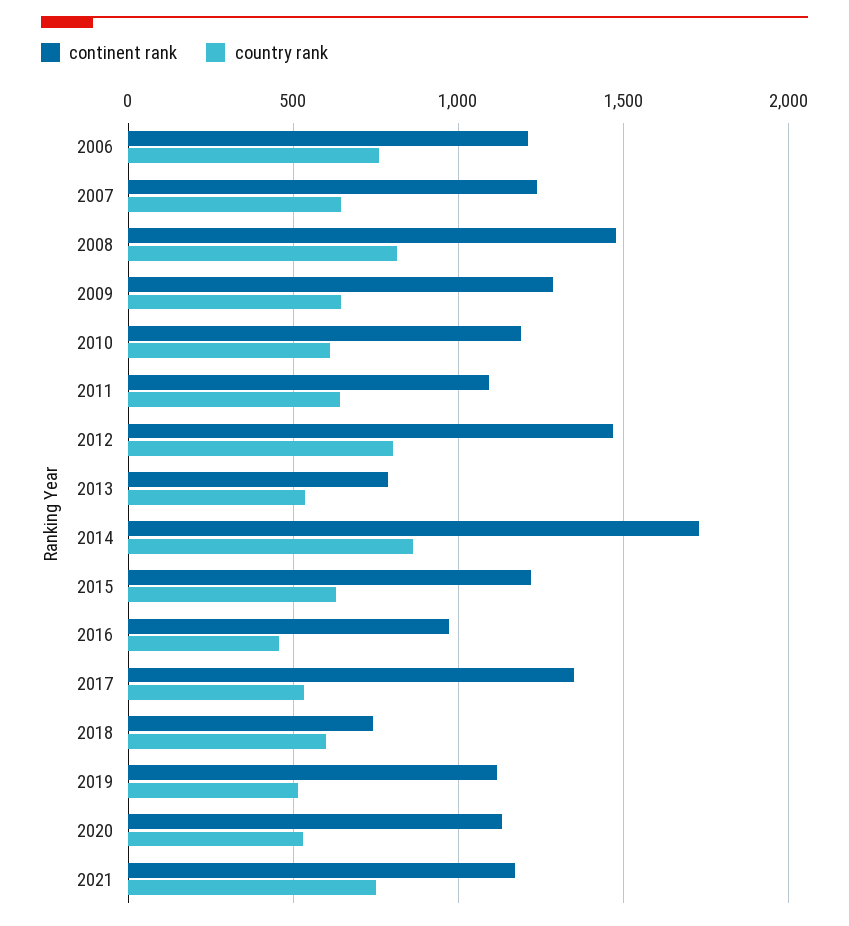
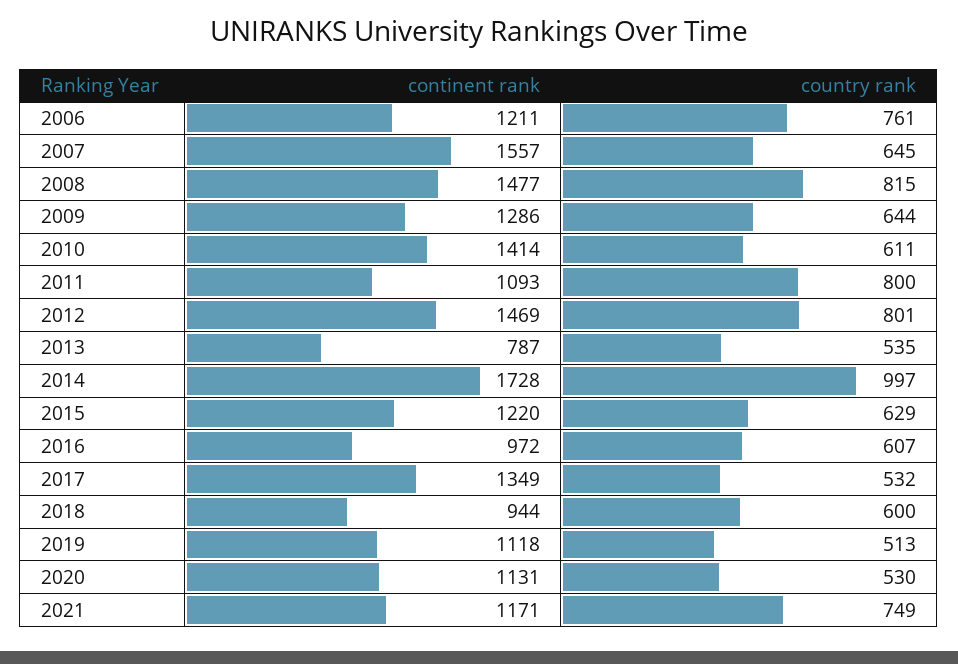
  {
    "continent rank": {
      "2006": 1211,
-     "2007": 1250,
+     "2007": 1557,
      "2008": 1477,
      "2009": 1286,
-     "2010": 1200,
+     "2010": 1414,
      "2011": 1093,
      "2012": 1469,
      "2013": 787,
      "2014": 1728,
      "2015": 1220,
      "2016": 972,
      "2017": 1349,
-     "2018": 750,
+     "2018": 944,
      "2019": 1118,
      "2020": 1131,
      "2021": 1171
    },
    "country rank": {
      "2006": 761,
      "2007": 645,
      "2008": 815,
      "2009": 644,
      "2010": 611,
-     "2011": 650,
+     "2011": 800,
      "2012": 801,
      "2013": 535,
-     "2014": 850,
+     "2014": 997,
      "2015": 629,
-     "2016": 450,
+     "2016": 607,
      "2017": 532,
      "2018": 600,
      "2019": 513,
      "2020": 530,
      "2021": 749
    }
  }

